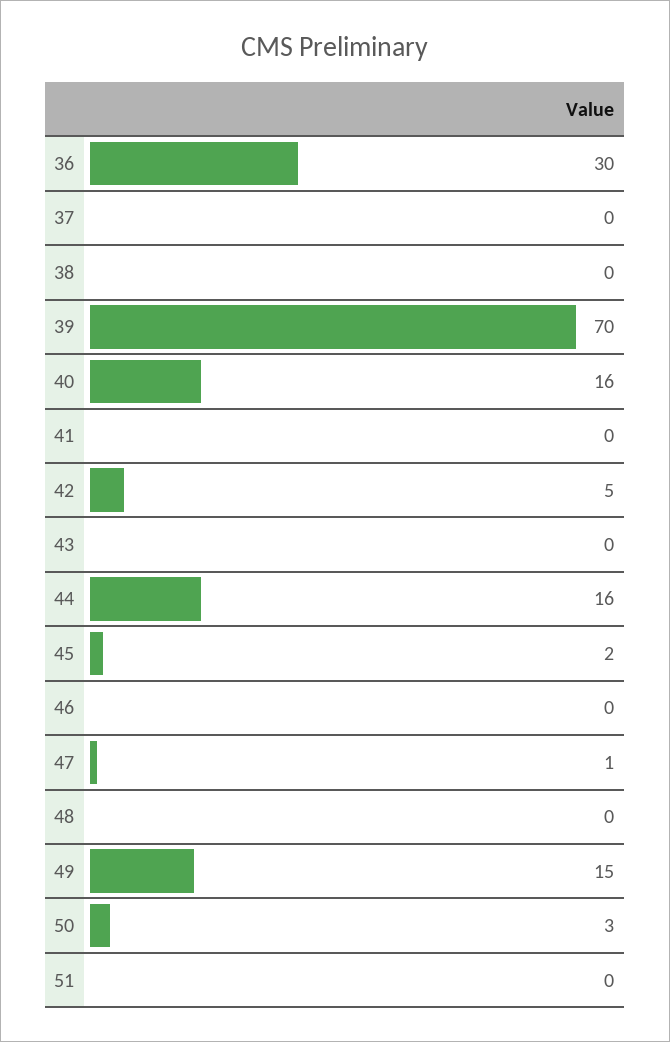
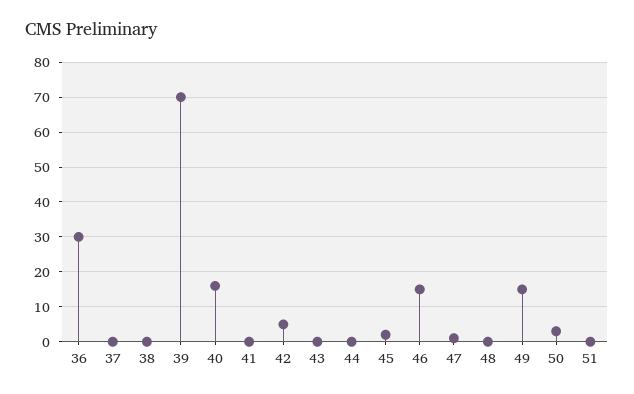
  {
    "36": 30,
    "37": 0,
    "38": 0,
    "39": 70,
    "40": 16,
    "41": 0,
    "42": 5,
    "43": 0,
-   "44": 16,
+   "44": 0,
    "45": 2,
-   "46": 0,
+   "46": 15,
    "47": 1,
    "48": 0,
    "49": 15,
    "50": 3,
    "51": 0
  }

